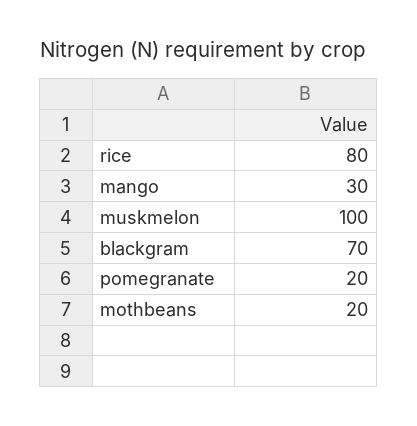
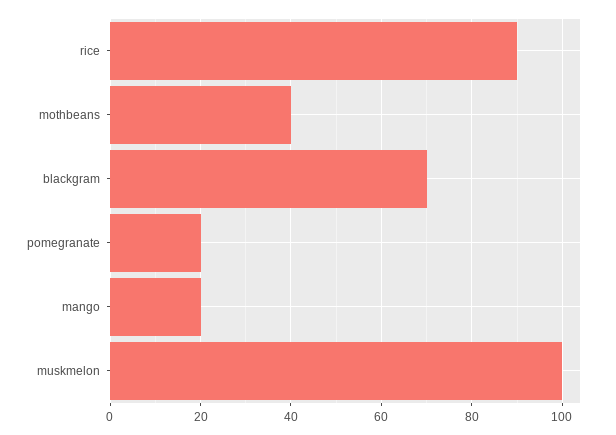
  {
-   "rice": 80,
+   "rice": 90,
-   "mango": 30,
+   "mango": 20,
    "muskmelon": 100,
    "blackgram": 70,
    "pomegranate": 20,
-   "mothbeans": 20
+   "mothbeans": 40
  }

